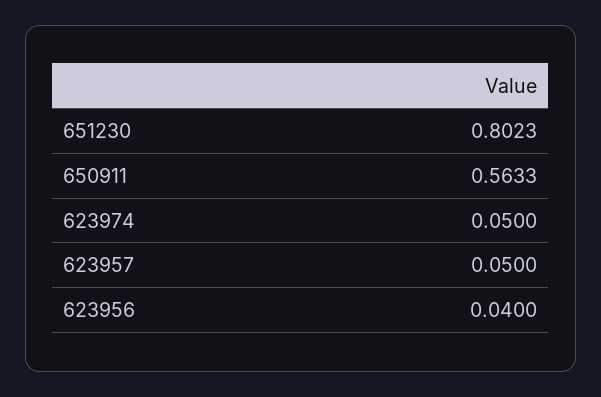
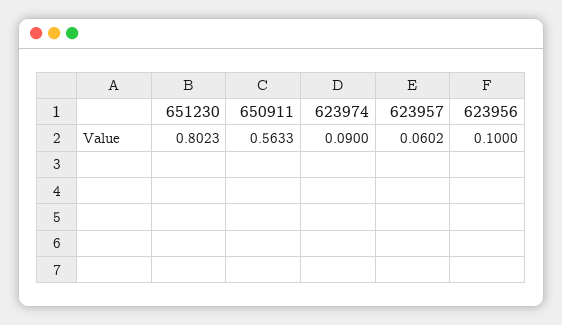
  {
    "651230": 0.8023,
    "650911": 0.5633,
-   "623974": 0.05,
+   "623974": 0.09,
-   "623957": 0.05,
+   "623957": 0.0602,
-   "623956": 0.04
+   "623956": 0.1
  }

